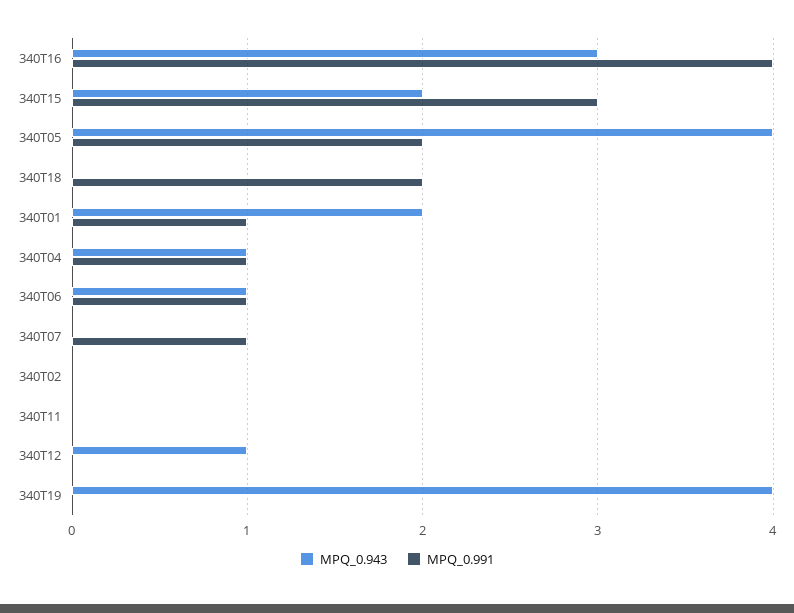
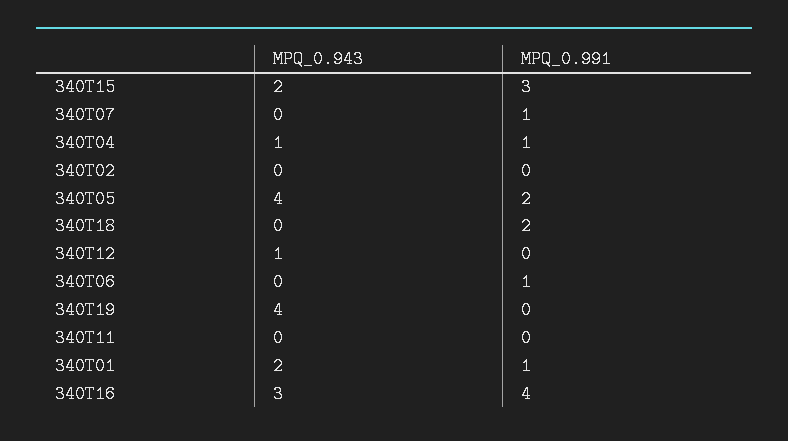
  {
    "MPQ_0.943": {
      "340T16": 3,
      "340T15": 2,
      "340T05": 4,
      "340T18": 0,
      "340T01": 2,
      "340T04": 1,
-     "340T06": 1,
+     "340T06": 0,
      "340T07": 0,
      "340T02": 0,
      "340T11": 0,
      "340T12": 1,
      "340T19": 4
    },
    "MPQ_0.991": {
      "340T16": 4,
      "340T15": 3,
      "340T05": 2,
      "340T18": 2,
      "340T01": 1,
      "340T04": 1,
      "340T06": 1,
      "340T07": 1,
      "340T02": 0,
      "340T11": 0,
      "340T12": 0,
      "340T19": 0
    }
  }

